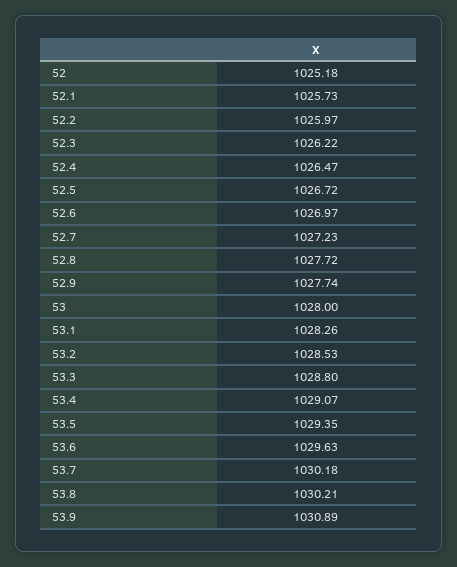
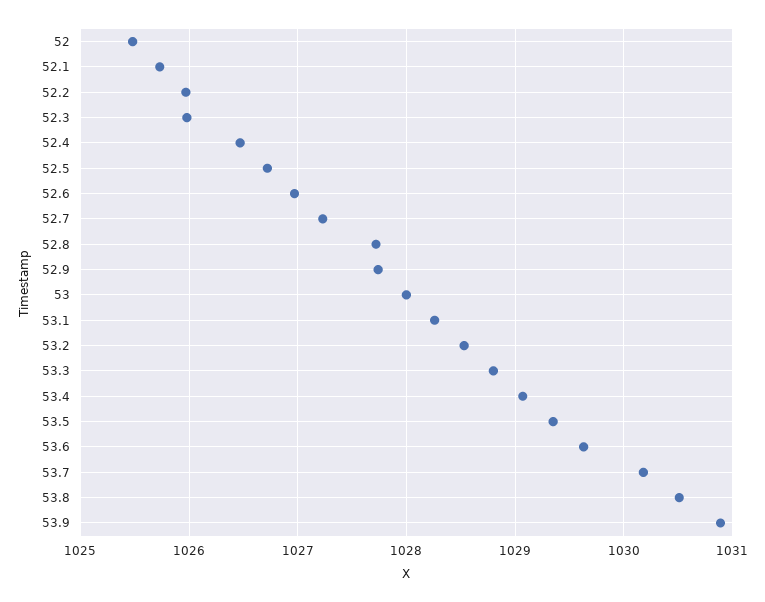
  {
-   "52": 1025.18,
+   "52": 1025.5,
    "52.1": 1025.73,
    "52.2": 1025.97,
-   "52.3": 1026.22,
+   "52.3": 1026,
    "52.4": 1026.47,
    "52.5": 1026.72,
    "52.6": 1026.97,
    "52.7": 1027.23,
    "52.8": 1027.72,
    "52.9": 1027.74,
    "53": 1028,
    "53.1": 1028.26,
    "53.2": 1028.53,
    "53.3": 1028.8,
    "53.4": 1029.07,
    "53.5": 1029.35,
    "53.6": 1029.63,
    "53.7": 1030.18,
-   "53.8": 1030.21,
+   "53.8": 1030.5,
    "53.9": 1030.89
  }

